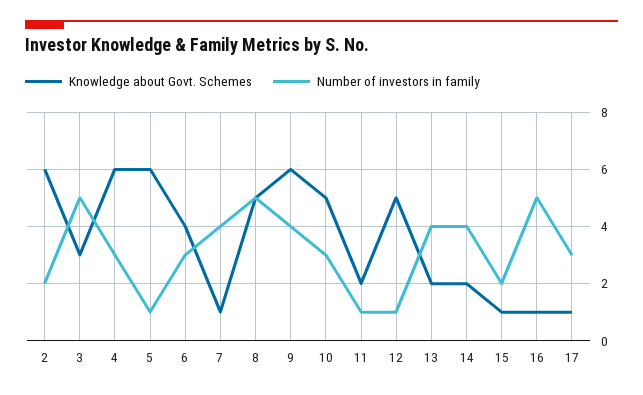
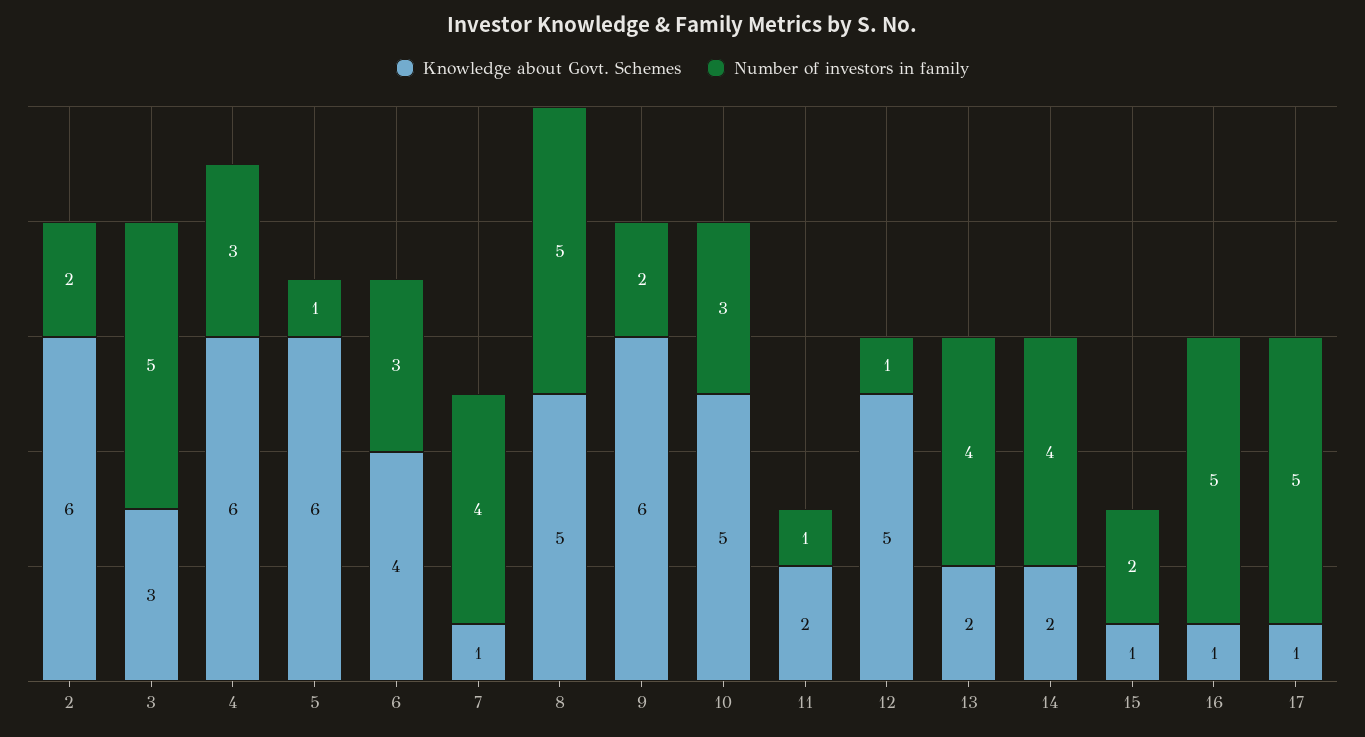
  {
    "Knowledge about Govt. Schemes": {
      "2": 6,
      "3": 3,
      "4": 6,
      "5": 6,
      "6": 4,
      "7": 1,
      "8": 5,
      "9": 6,
      "10": 5,
      "11": 2,
      "12": 5,
      "13": 2,
      "14": 2,
      "15": 1,
      "16": 1,
      "17": 1
    },
    "Number of investors in family": {
      "2": 2,
      "3": 5,
      "4": 3,
      "5": 1,
      "6": 3,
      "7": 4,
      "8": 5,
-     "9": 4,
+     "9": 2,
      "10": 3,
      "11": 1,
      "12": 1,
      "13": 4,
      "14": 4,
      "15": 2,
      "16": 5,
-     "17": 3
+     "17": 5
    }
  }

